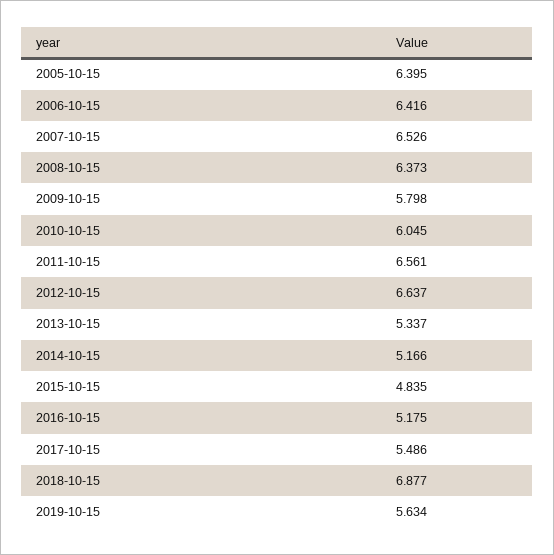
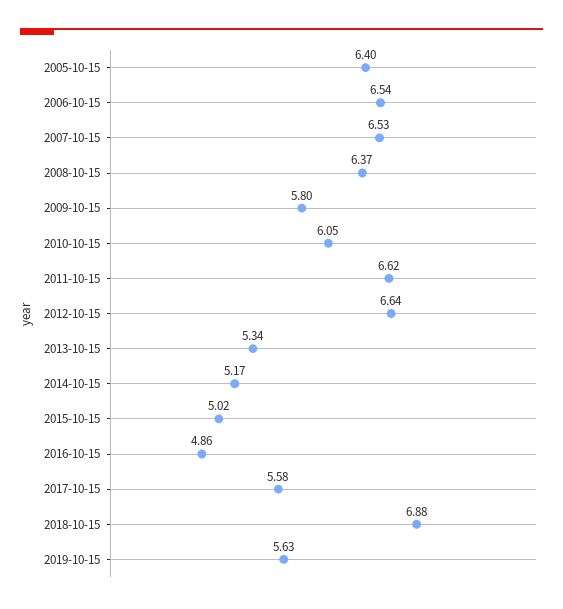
  {
    "2005-10-15": 6.395,
-   "2006-10-15": 6.416,
+   "2006-10-15": 6.54,
    "2007-10-15": 6.526,
    "2008-10-15": 6.373,
    "2009-10-15": 5.798,
    "2010-10-15": 6.045,
-   "2011-10-15": 6.561,
+   "2011-10-15": 6.62,
    "2012-10-15": 6.637,
    "2013-10-15": 5.337,
    "2014-10-15": 5.166,
-   "2015-10-15": 4.835,
+   "2015-10-15": 5.02,
-   "2016-10-15": 5.175,
+   "2016-10-15": 4.86,
-   "2017-10-15": 5.486,
+   "2017-10-15": 5.58,
    "2018-10-15": 6.877,
    "2019-10-15": 5.634
  }

